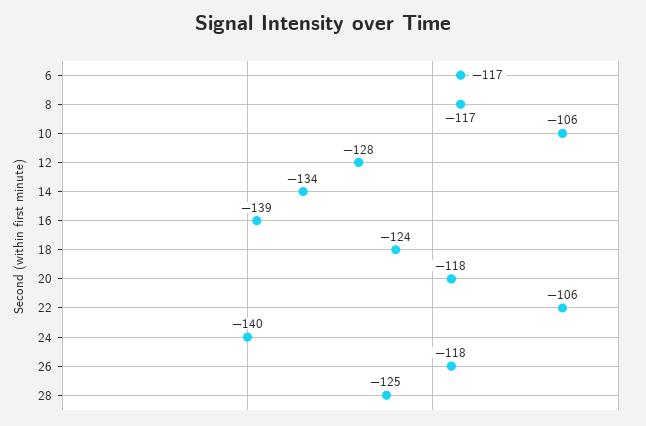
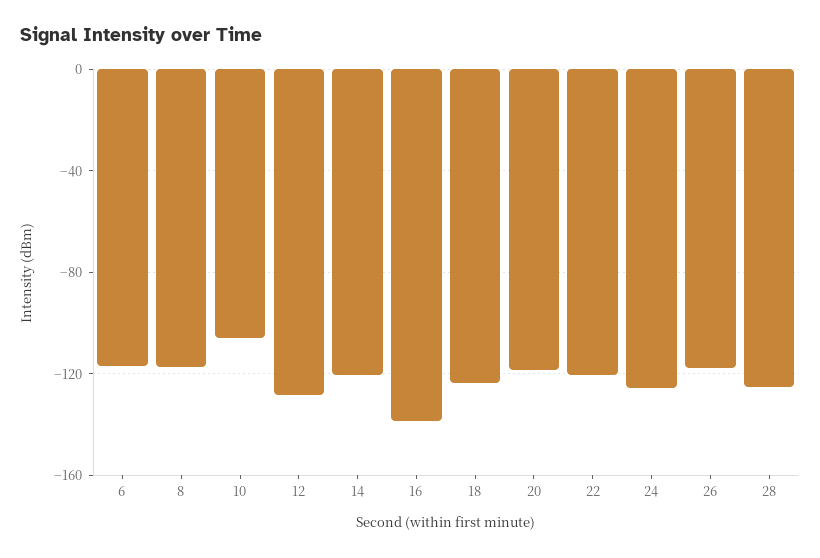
  {
    "6": -117,
    "8": -117,
    "10": -106,
    "12": -128,
-   "14": -134,
+   "14": -120,
    "16": -139,
    "18": -124,
    "20": -118,
-   "22": -106,
+   "22": -120,
-   "24": -140,
+   "24": -125,
    "26": -118,
    "28": -125
  }

